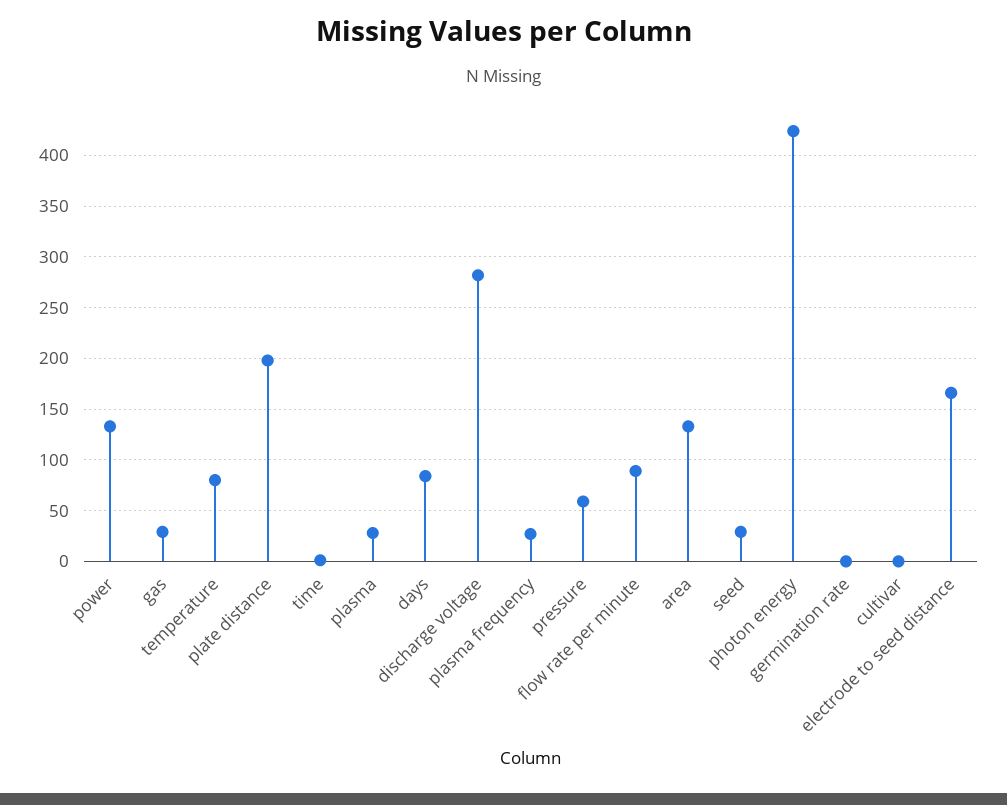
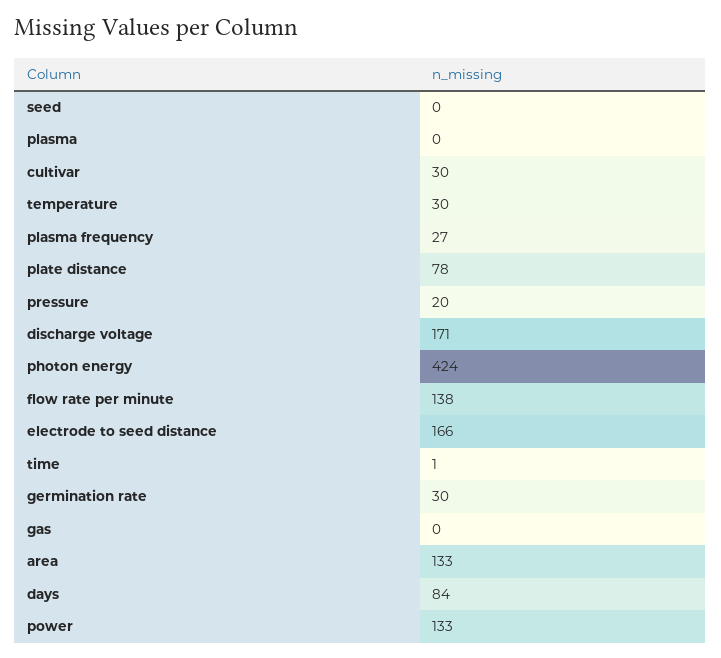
  {
    "power": 133,
-   "gas": 30,
+   "gas": 0,
-   "temperature": 80,
+   "temperature": 30,
-   "plate distance": 200,
+   "plate distance": 78,
    "time": 1,
-   "plasma": 30,
+   "plasma": 0,
    "days": 84,
-   "discharge voltage": 280,
+   "discharge voltage": 171,
    "plasma frequency": 27,
-   "pressure": 60,
+   "pressure": 20,
-   "flow rate per minute": 90,
+   "flow rate per minute": 138,
    "area": 133,
-   "seed": 30,
+   "seed": 0,
    "photon energy": 424,
-   "germination rate": 0,
+   "germination rate": 30,
-   "cultivar": 0,
+   "cultivar": 30,
    "electrode to seed distance": 166
  }

